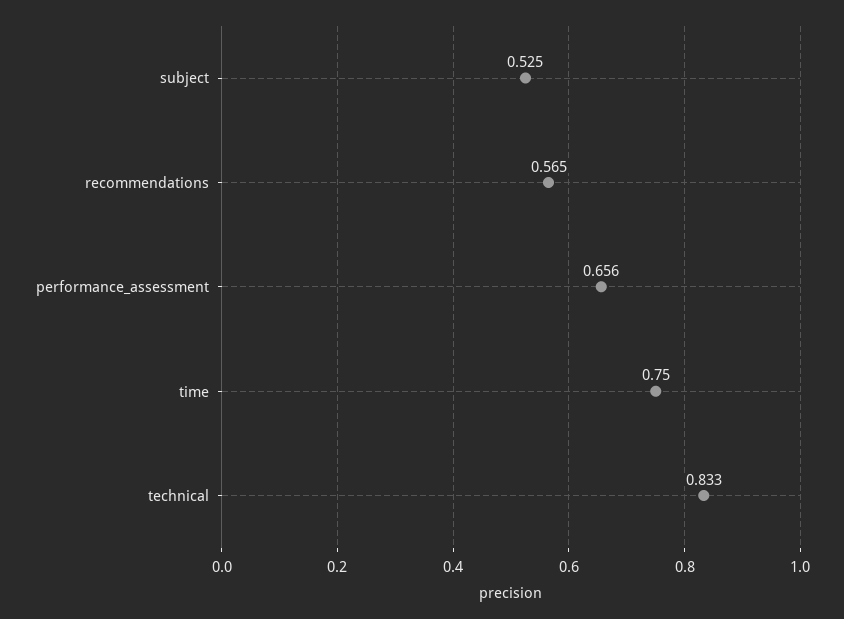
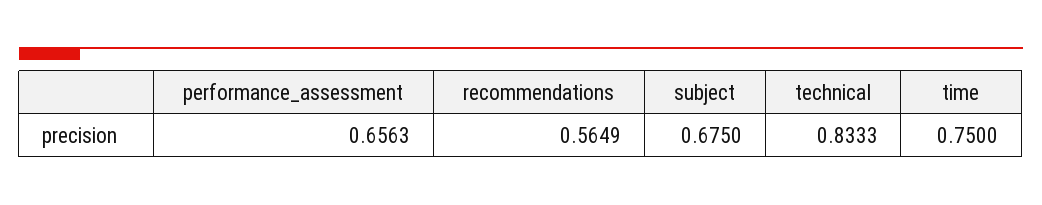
  {
-   "subject": 0.525,
+   "subject": 0.675,
    "recommendations": 0.5649,
    "performance_assessment": 0.6563,
    "time": 0.75,
    "technical": 0.8333
  }

